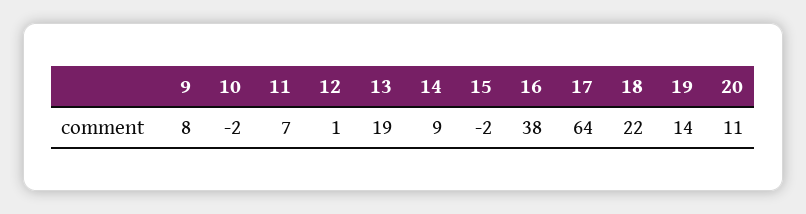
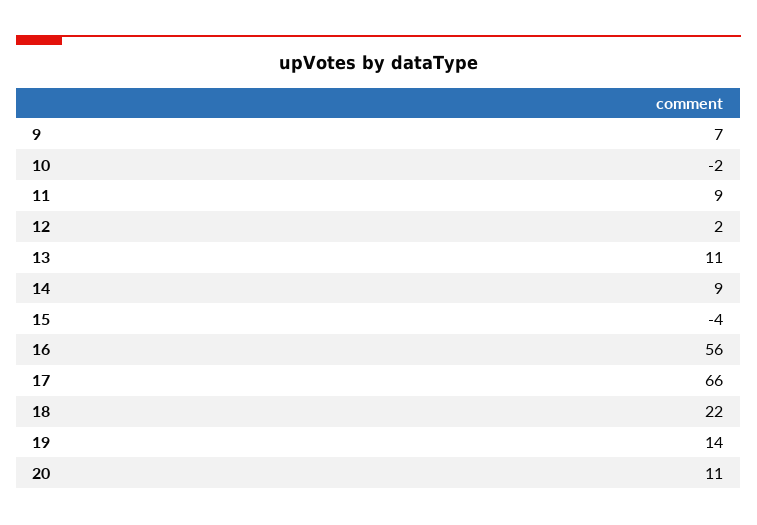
  {
-   "9": 8,
+   "9": 7,
    "10": -2,
-   "11": 7,
+   "11": 9,
-   "12": 1,
+   "12": 2,
-   "13": 19,
+   "13": 11,
    "14": 9,
-   "15": -2,
+   "15": -4,
-   "16": 38,
+   "16": 56,
-   "17": 64,
+   "17": 66,
    "18": 22,
    "19": 14,
    "20": 11
  }

